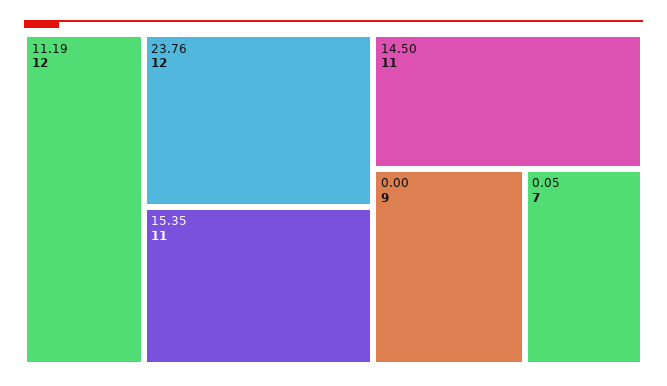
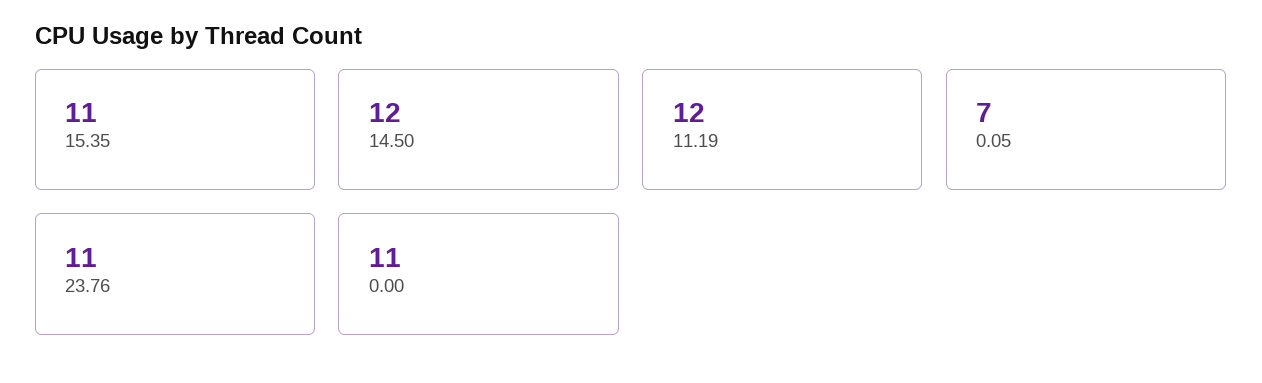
  {
    "11.19": 12,
-   "23.76": 12,
+   "23.76": 11,
    "15.35": 11,
-   "14.50": 11,
+   "14.50": 12,
-   "0.00": 9,
+   "0.00": 11,
    "0.05": 7
  }

